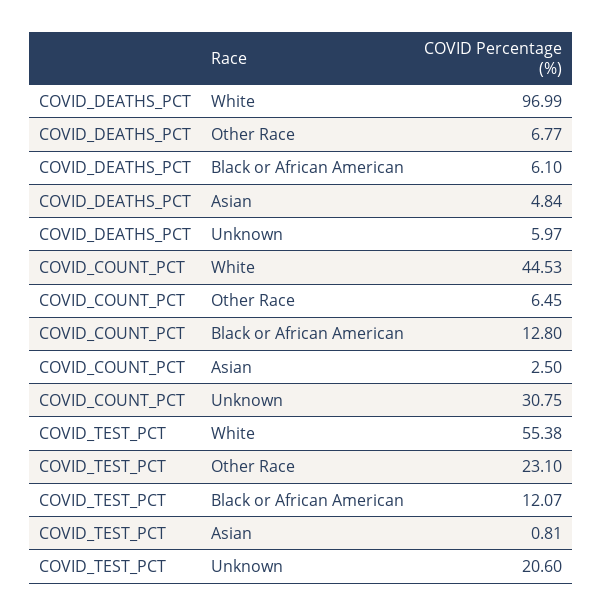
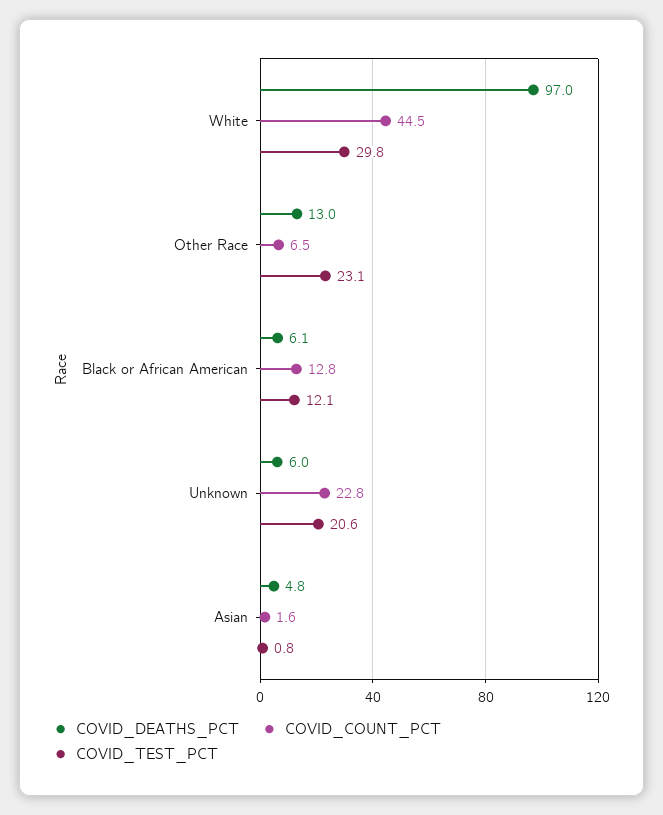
  {
    "COVID_DEATHS_PCT": {
      "White": 96.99,
-     "Other Race": 6.77,
+     "Other Race": 13,
      "Black or African American": 6.1,
      "Asian": 4.84,
      "Unknown": 5.97
    },
    "COVID_COUNT_PCT": {
      "White": 44.53,
      "Other Race": 6.45,
      "Black or African American": 12.8,
-     "Asian": 2.5,
+     "Asian": 1.6,
-     "Unknown": 30.75
+     "Unknown": 22.8
    },
    "COVID_TEST_PCT": {
-     "White": 55.38,
+     "White": 29.8,
      "Other Race": 23.1,
      "Black or African American": 12.07,
      "Asian": 0.81,
      "Unknown": 20.6
    }
  }

